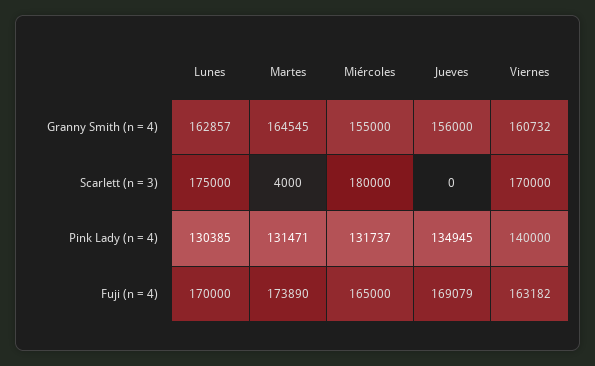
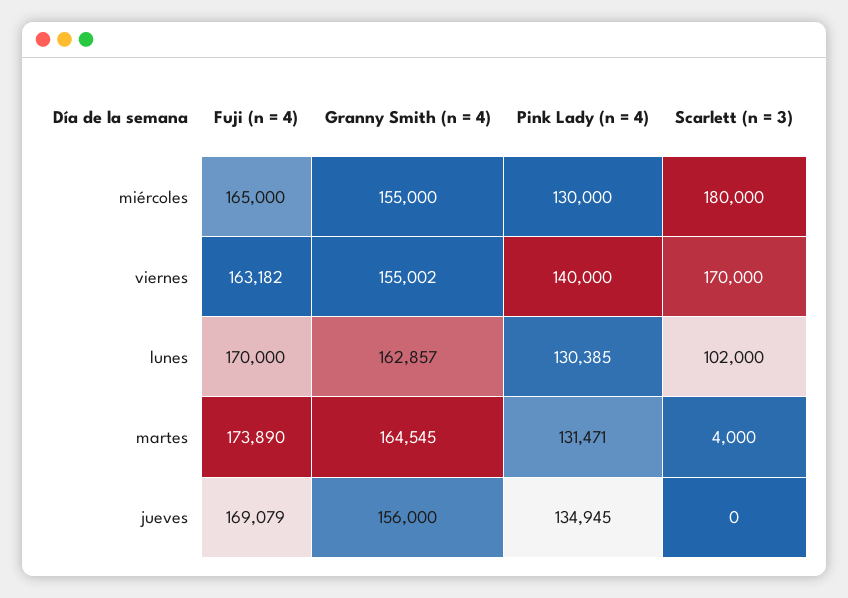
  {
    "Lunes": {
      "Granny Smith (n = 4)": 162857,
-     "Scarlett (n = 3)": 175000,
+     "Scarlett (n = 3)": 102000,
      "Pink Lady (n = 4)": 130385,
      "Fuji (n = 4)": 170000
    },
    "Martes": {
      "Granny Smith (n = 4)": 164545,
      "Scarlett (n = 3)": 4000,
      "Pink Lady (n = 4)": 131471,
      "Fuji (n = 4)": 173890
    },
    "Miércoles": {
      "Granny Smith (n = 4)": 155000,
      "Scarlett (n = 3)": 180000,
-     "Pink Lady (n = 4)": 131737,
+     "Pink Lady (n = 4)": 130000,
      "Fuji (n = 4)": 165000
    },
    "Jueves": {
      "Granny Smith (n = 4)": 156000,
      "Scarlett (n = 3)": 0,
      "Pink Lady (n = 4)": 134945,
      "Fuji (n = 4)": 169079
    },
    "Viernes": {
-     "Granny Smith (n = 4)": 160732,
+     "Granny Smith (n = 4)": 155002,
      "Scarlett (n = 3)": 170000,
      "Pink Lady (n = 4)": 140000,
      "Fuji (n = 4)": 163182
    }
  }

